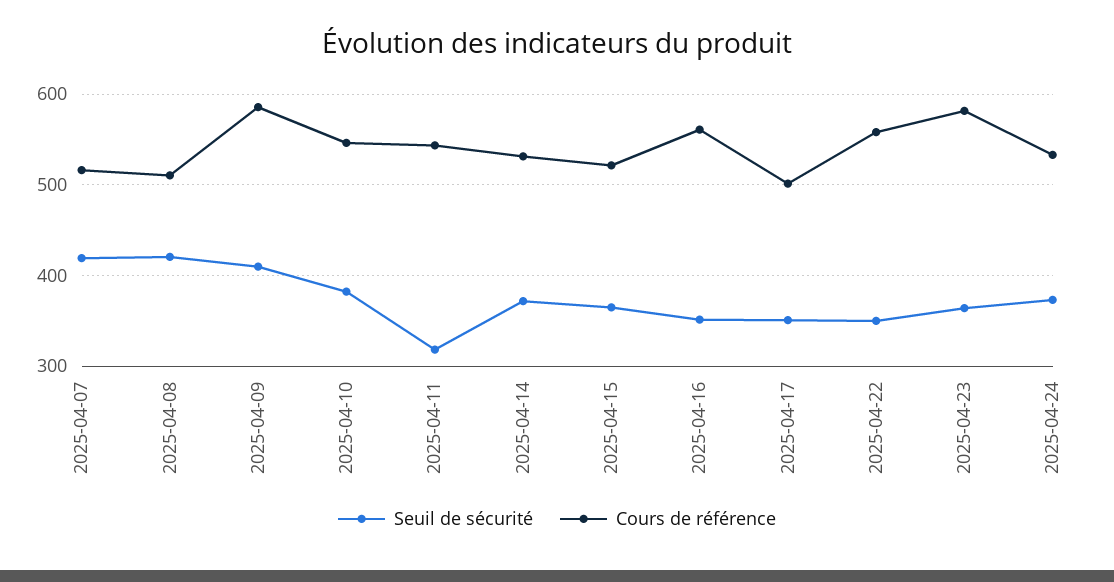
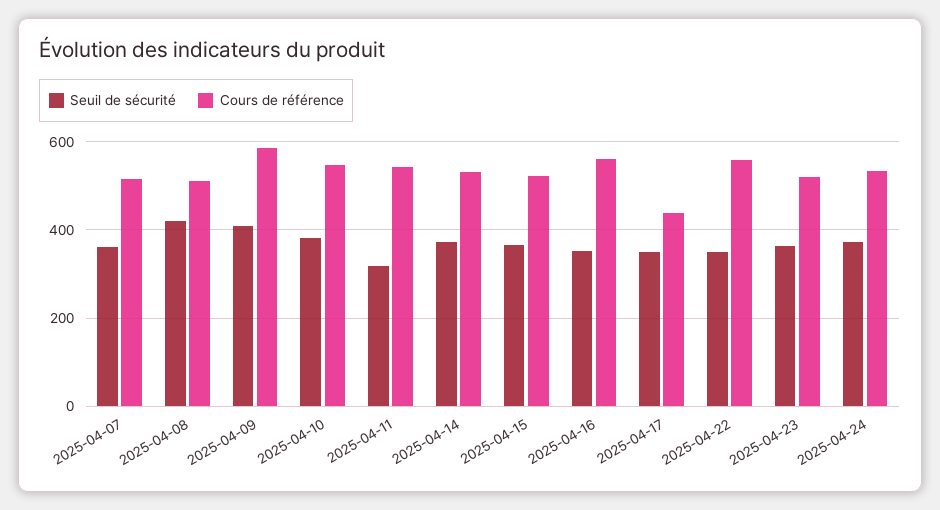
  {
    "Seuil de sécurité": {
-     "2025-04-07": 420,
+     "2025-04-07": 360,
      "2025-04-08": 420,
      "2025-04-09": 410,
      "2025-04-10": 380,
      "2025-04-11": 320,
      "2025-04-14": 370,
      "2025-04-15": 370,
      "2025-04-16": 350,
      "2025-04-17": 350,
      "2025-04-22": 350,
      "2025-04-23": 360,
      "2025-04-24": 370
    },
    "Cours de référence": {
      "2025-04-07": 520,
      "2025-04-08": 510,
      "2025-04-09": 590,
      "2025-04-10": 550,
      "2025-04-11": 540,
      "2025-04-14": 530,
      "2025-04-15": 520,
      "2025-04-16": 560,
-     "2025-04-17": 500,
+     "2025-04-17": 440,
      "2025-04-22": 560,
-     "2025-04-23": 580,
+     "2025-04-23": 520,
      "2025-04-24": 530
    }
  }

